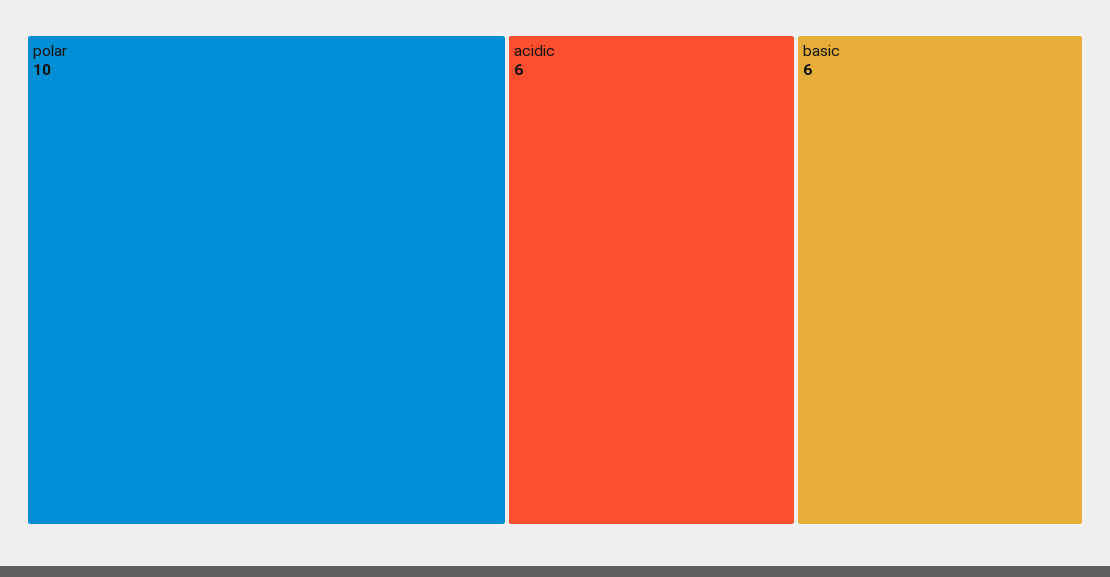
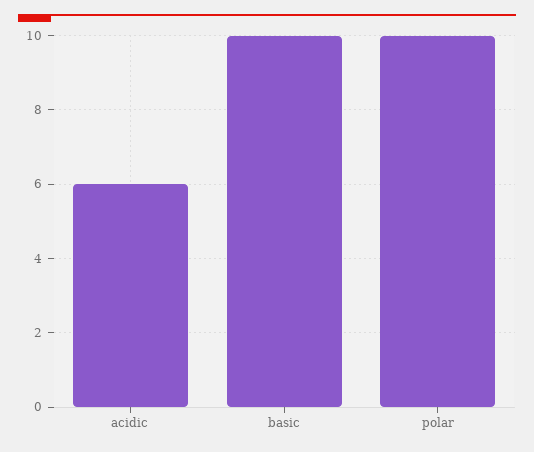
  {
    "polar": 10,
    "acidic": 6,
-   "basic": 6
+   "basic": 10
  }

